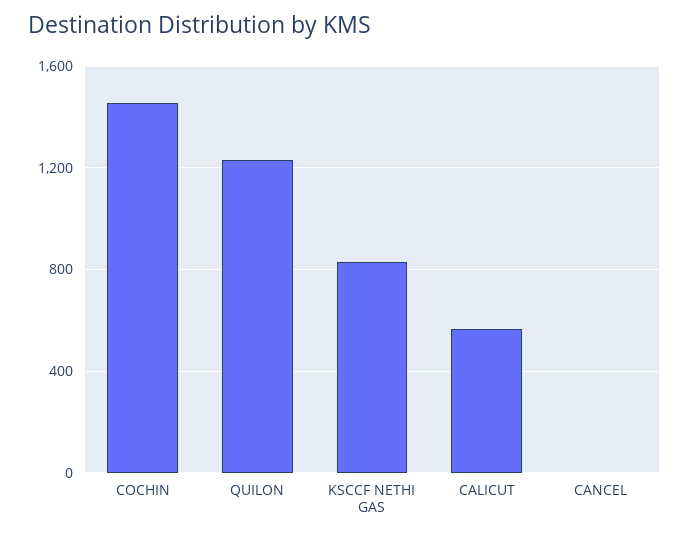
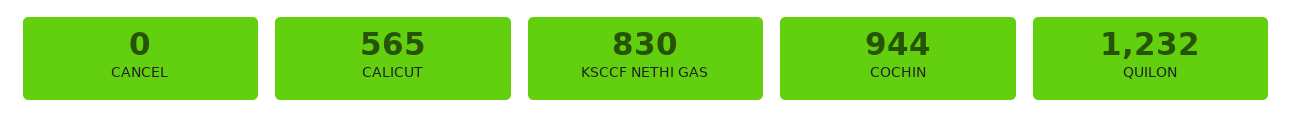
  {
-   "COCHIN": 1450,
+   "COCHIN": 944,
    "QUILON": 1232,
    "KSCCF NETHI GAS": 830,
    "CALICUT": 565,
    "CANCEL": 0
  }

